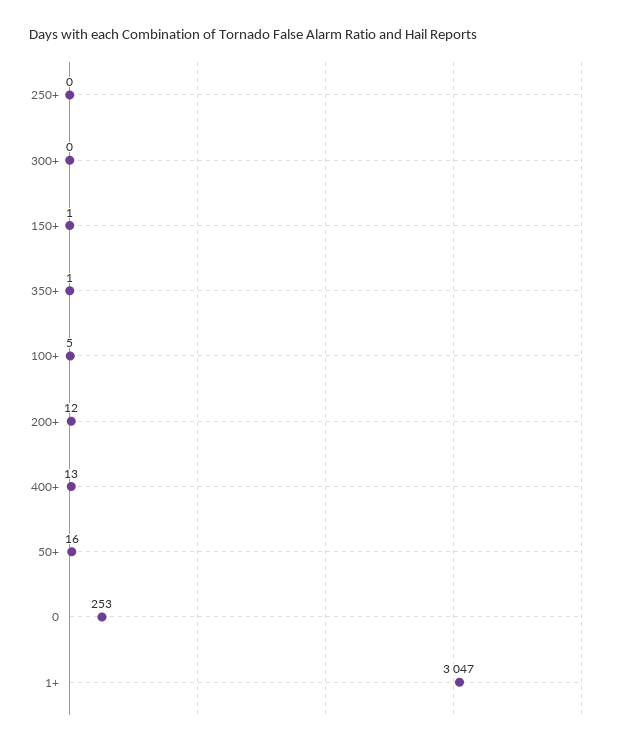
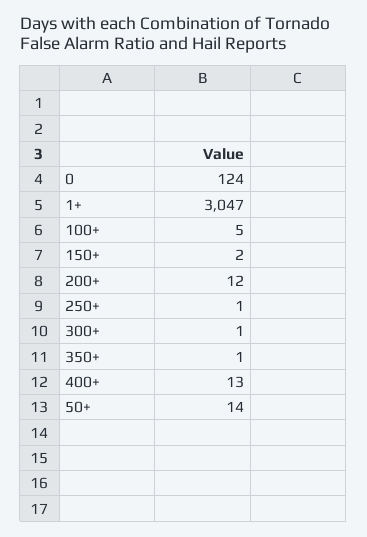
  {
-   "250+": 0,
+   "250+": 1,
-   "300+": 0,
+   "300+": 1,
-   "150+": 1,
+   "150+": 2,
    "350+": 1,
    "100+": 5,
    "200+": 12,
    "400+": 13,
-   "50+": 16,
+   "50+": 14,
-   "0": 253,
+   "0": 124,
    "1+": 3047
  }

